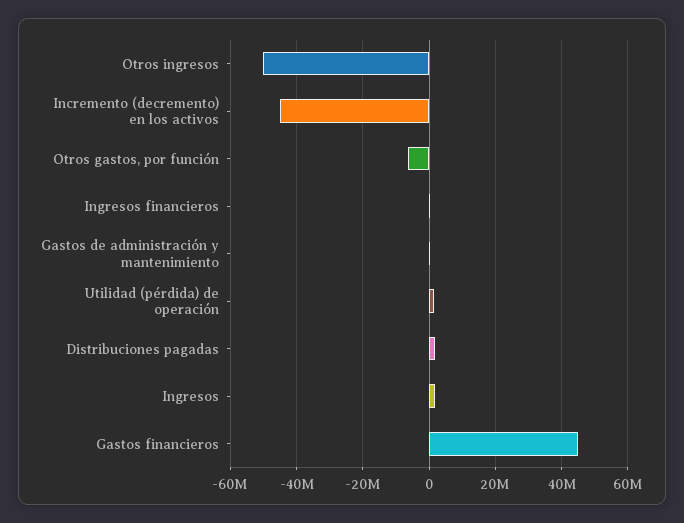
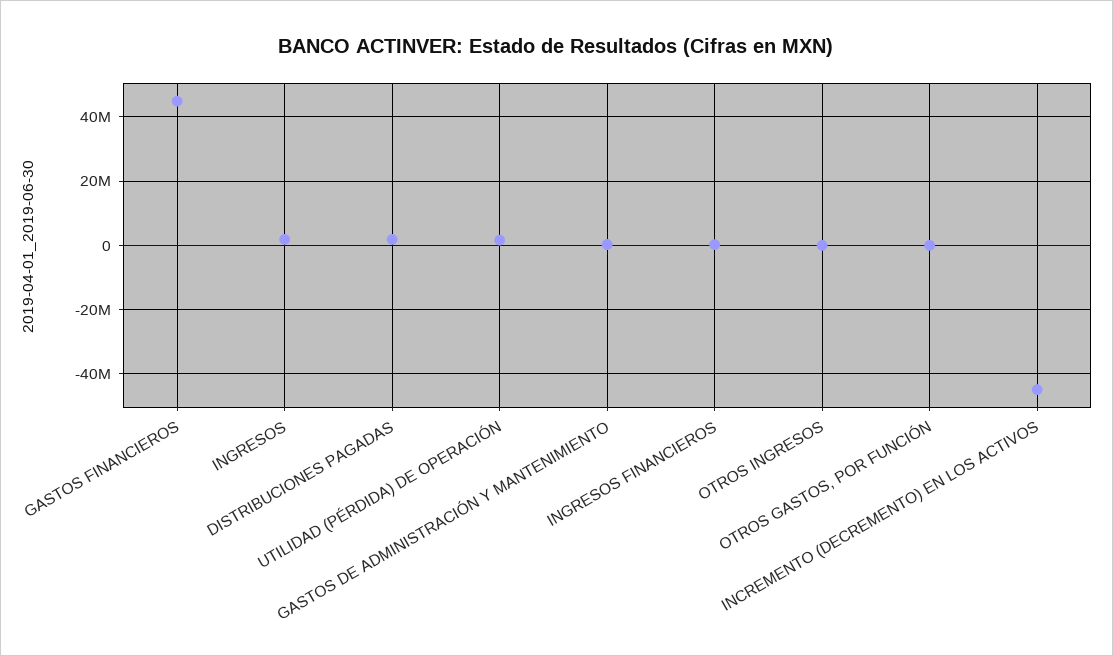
  {
-   "Otros ingresos": -50000000,
+   "Otros ingresos": 0,
    "Incremento (decremento) en los activos": -44000000,
-   "Otros gastos, por función": -6000000,
+   "Otros gastos, por función": 0,
    "Ingresos financieros": 0,
    "Gastos de administración y mantenimiento": 0,
    "Utilidad (pérdida) de operación": 2000000,
    "Distribuciones pagadas": 2000000,
    "Ingresos": 2000000,
    "Gastos financieros": 44000000
  }

